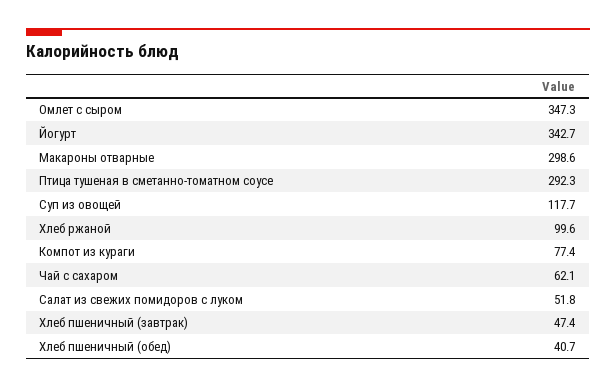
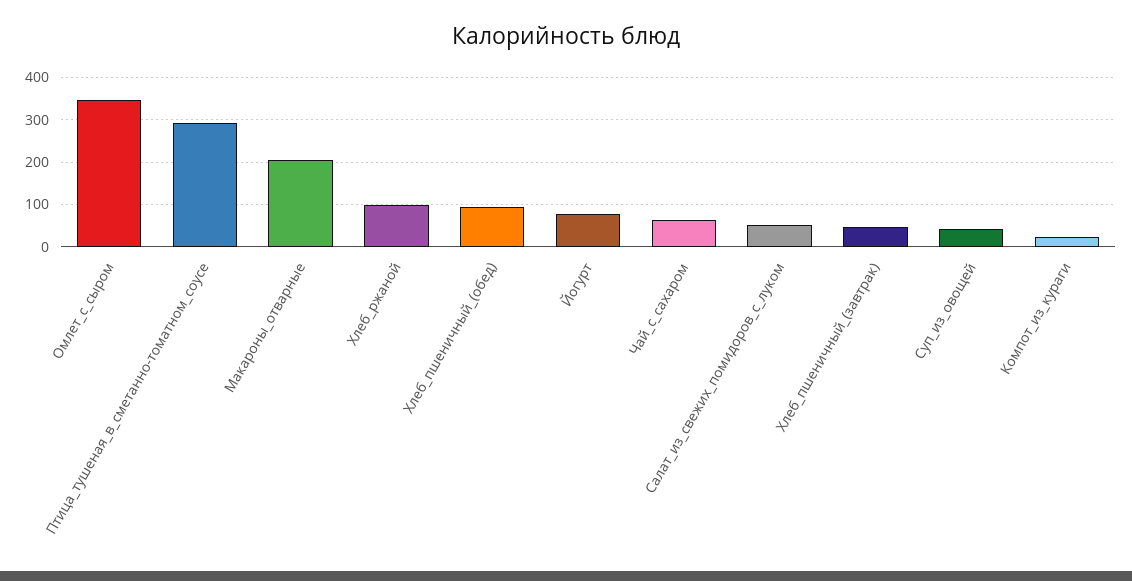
  {
    "Омлет с сыром": 347.3,
-   "Йогурт": 342.7,
+   "Йогурт": 80,
-   "Макароны отварные": 298.6,
+   "Макароны отварные": 200,
    "Птица тушеная в сметанно-томатном соусе": 292.3,
-   "Суп из овощей": 117.7,
+   "Суп из овощей": 40,
    "Хлеб ржаной": 99.6,
-   "Компот из кураги": 77.4,
+   "Компот из кураги": 20,
    "Чай с сахаром": 62.1,
    "Салат из свежих помидоров с луком": 51.8,
    "Хлеб пшеничный (завтрак)": 47.4,
-   "Хлеб пшеничный (обед)": 40.7
+   "Хлеб пшеничный (обед)": 100
  }

